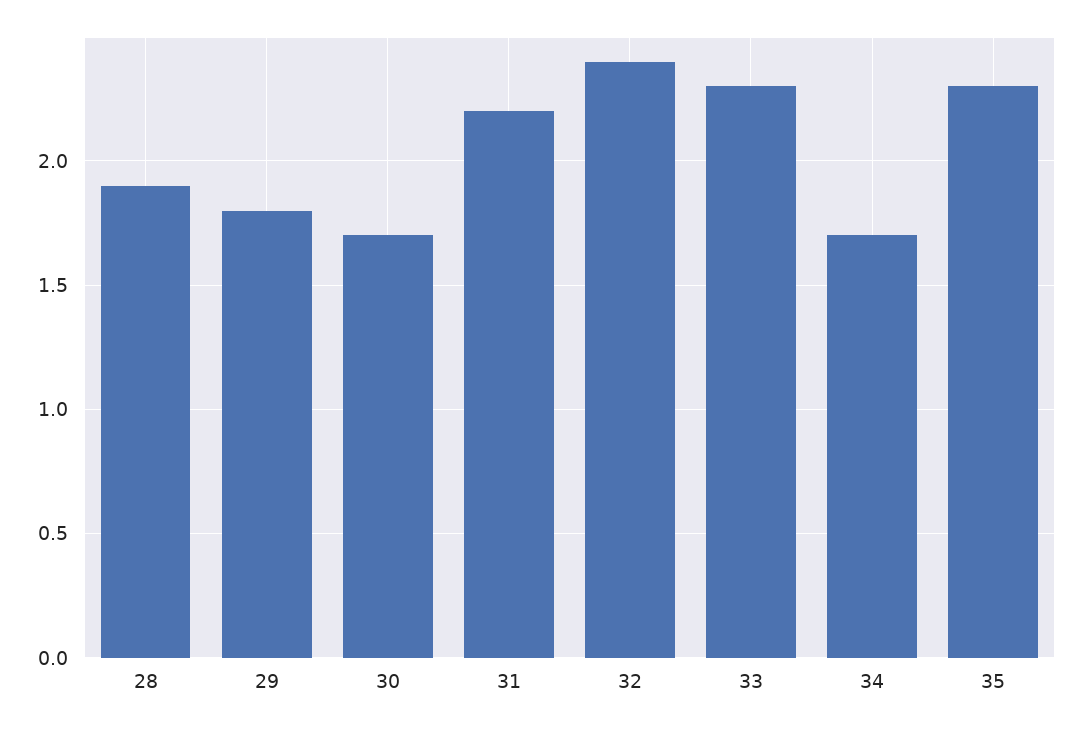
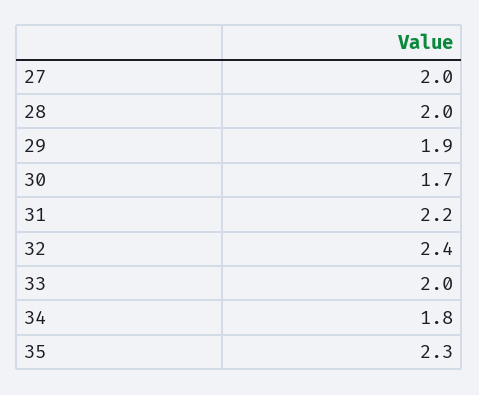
  {
-   "28": 1.9,
+   "28": 2,
-   "29": 1.8,
+   "29": 1.9,
    "30": 1.7,
    "31": 2.2,
    "32": 2.4,
-   "33": 2.3,
+   "33": 2,
-   "34": 1.7,
+   "34": 1.8,
-   "35": 2.3
+   "35": 2.3,
+   "27": 2
  }

